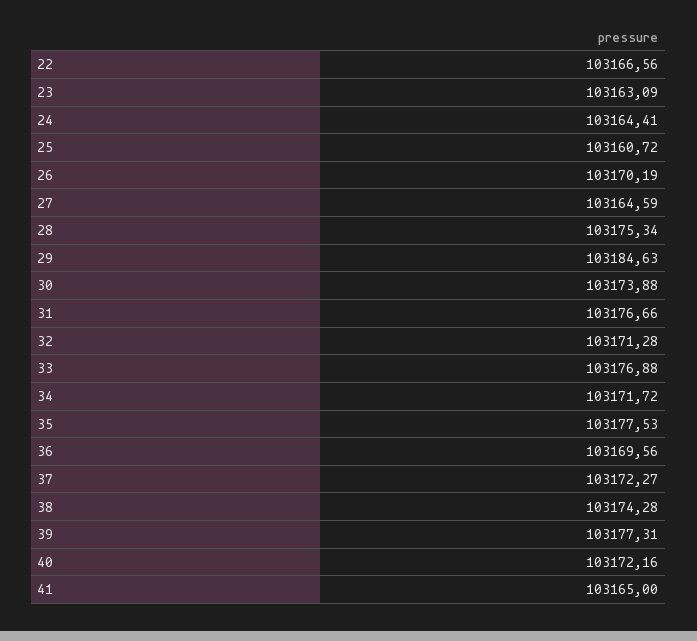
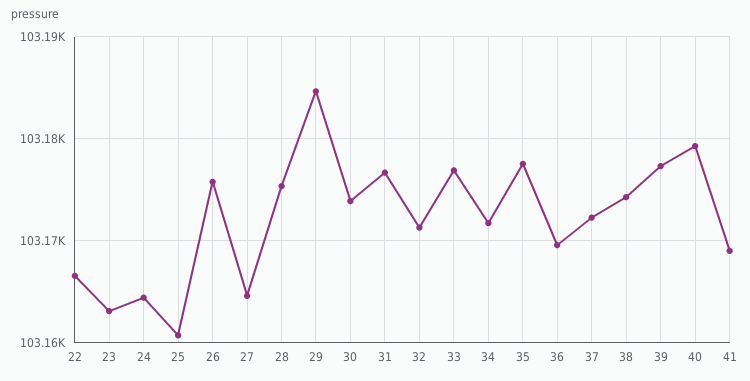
  {
    "22": 103166.56,
    "23": 103163.09,
    "24": 103164.41,
    "25": 103160.72,
-   "26": 103170.19,
+   "26": 103176,
    "27": 103164.59,
    "28": 103175.34,
    "29": 103184.63,
    "30": 103173.88,
    "31": 103176.66,
    "32": 103171.28,
    "33": 103176.88,
    "34": 103171.72,
    "35": 103177.53,
    "36": 103169.56,
    "37": 103172.27,
    "38": 103174.28,
    "39": 103177.31,
-   "40": 103172.16,
+   "40": 103179,
-   "41": 103165
+   "41": 103169
  }

